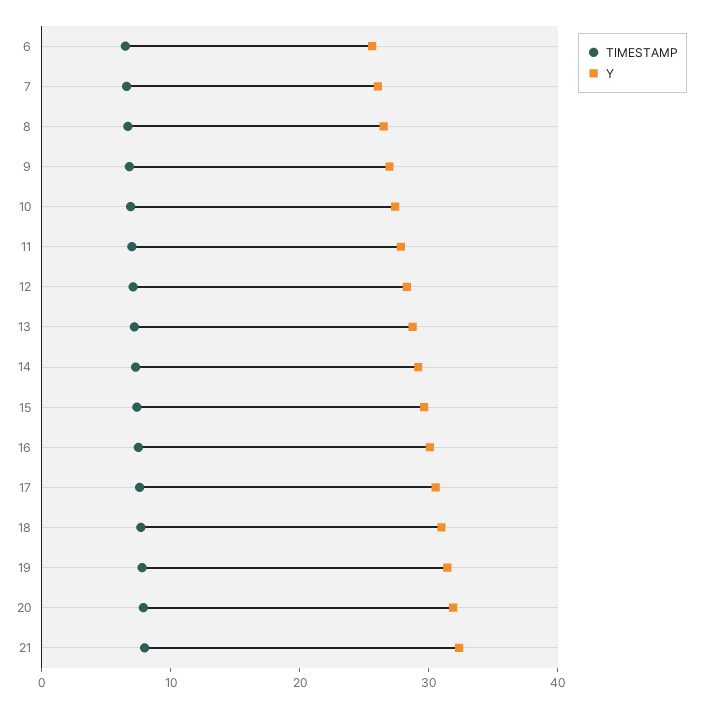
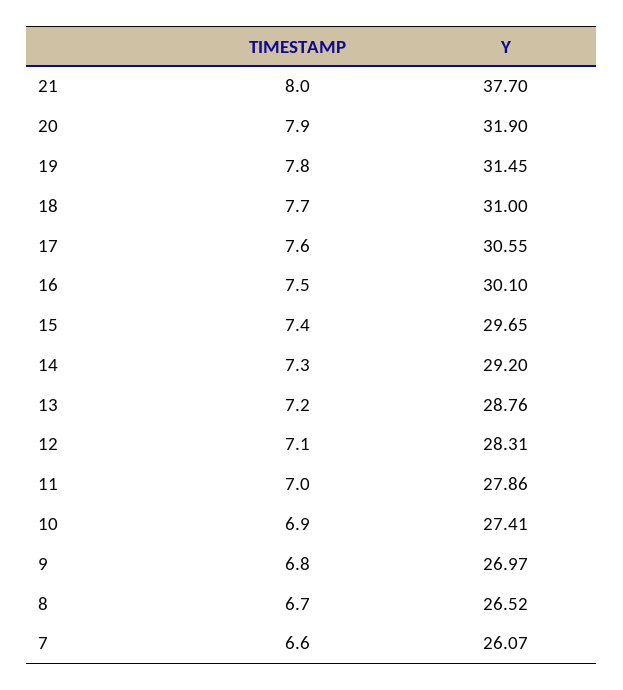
  {
    "TIMESTAMP": {
-     "6": 6,
      "7": 6.6,
      "8": 6.7,
      "9": 6.8,
      "10": 6.9,
      "11": 7,
      "12": 7.1,
      "13": 7.2,
      "14": 7.3,
      "15": 7.4,
      "16": 7.5,
      "17": 7.6,
      "18": 7.7,
      "19": 7.8,
      "20": 7.9,
      "21": 8
    },
    "Y": {
-     "6": 26,
      "7": 26.07,
      "8": 26.52,
      "9": 26.97,
      "10": 27.41,
      "11": 27.86,
      "12": 28.31,
      "13": 28.76,
      "14": 29.2,
      "15": 29.65,
      "16": 30.1,
      "17": 30.55,
      "18": 31,
      "19": 31.45,
      "20": 31.9,
-     "21": 32
+     "21": 37.7
    }
  }

